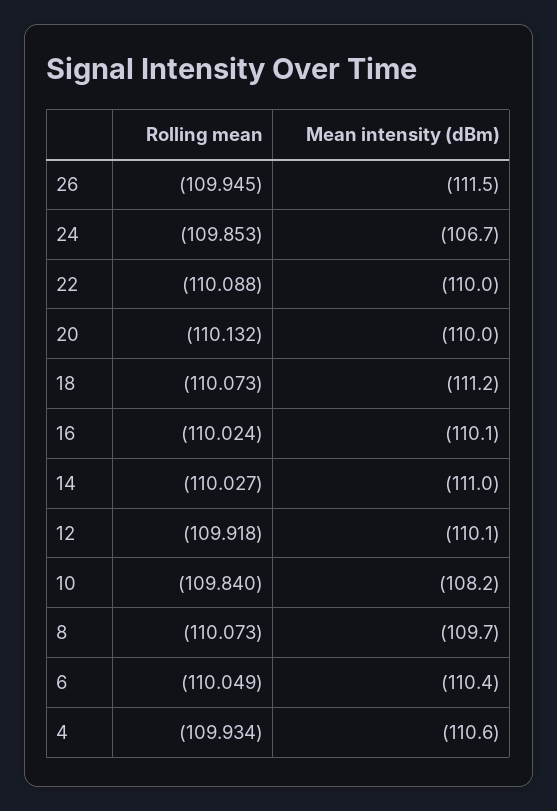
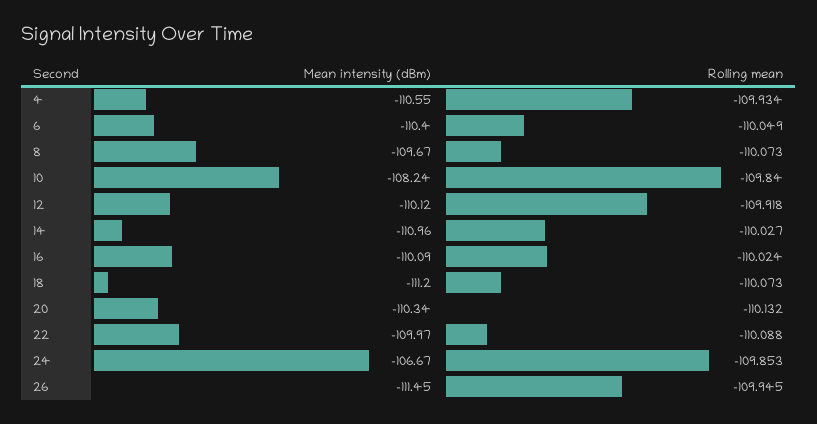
  {
    "Rolling mean": {
      "26": -109.945,
      "24": -109.853,
      "22": -110.088,
      "20": -110.132,
      "18": -110.073,
      "16": -110.024,
      "14": -110.027,
      "12": -109.918,
      "10": -109.84,
      "8": -110.073,
      "6": -110.049,
      "4": -109.934
    },
    "Mean intensity (dBm)": {
      "26": -111.45,
      "24": -106.67,
      "22": -109.97,
-     "20": -110,
+     "20": -110.34,
      "18": -111.2,
      "16": -110.09,
      "14": -110.96,
      "12": -110.12,
      "10": -108.24,
      "8": -109.67,
      "6": -110.4,
      "4": -110.55
    }
  }

